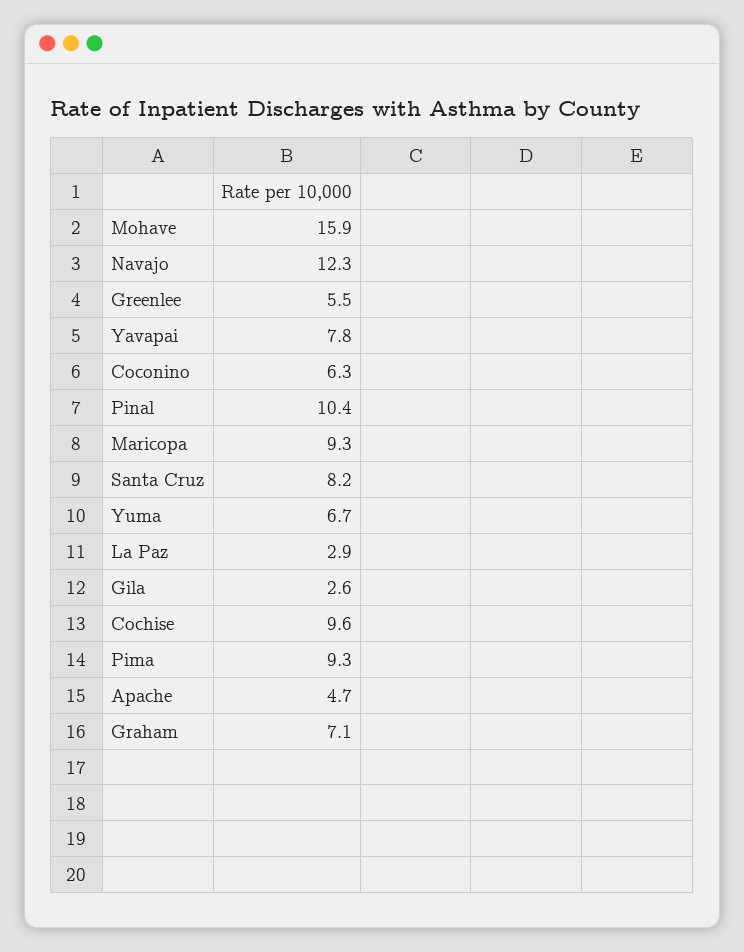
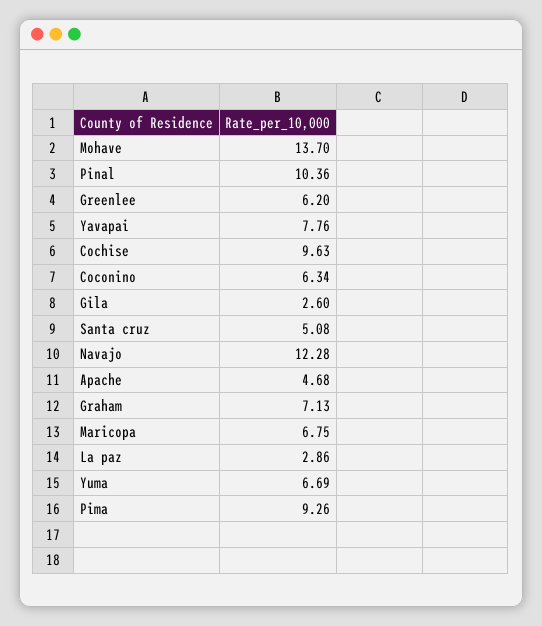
  {
-   "Mohave": 15.9,
+   "Mohave": 13.7,
    "Navajo": 12.28,
-   "Greenlee": 5.5,
+   "Greenlee": 6.2,
    "Yavapai": 7.76,
    "Coconino": 6.34,
    "Pinal": 10.36,
-   "Maricopa": 9.3,
+   "Maricopa": 6.75,
-   "Santa Cruz": 8.2,
+   "Santa Cruz": 5.08,
    "Yuma": 6.69,
    "La Paz": 2.86,
    "Gila": 2.6,
    "Cochise": 9.63,
    "Pima": 9.26,
    "Apache": 4.68,
    "Graham": 7.13
  }

